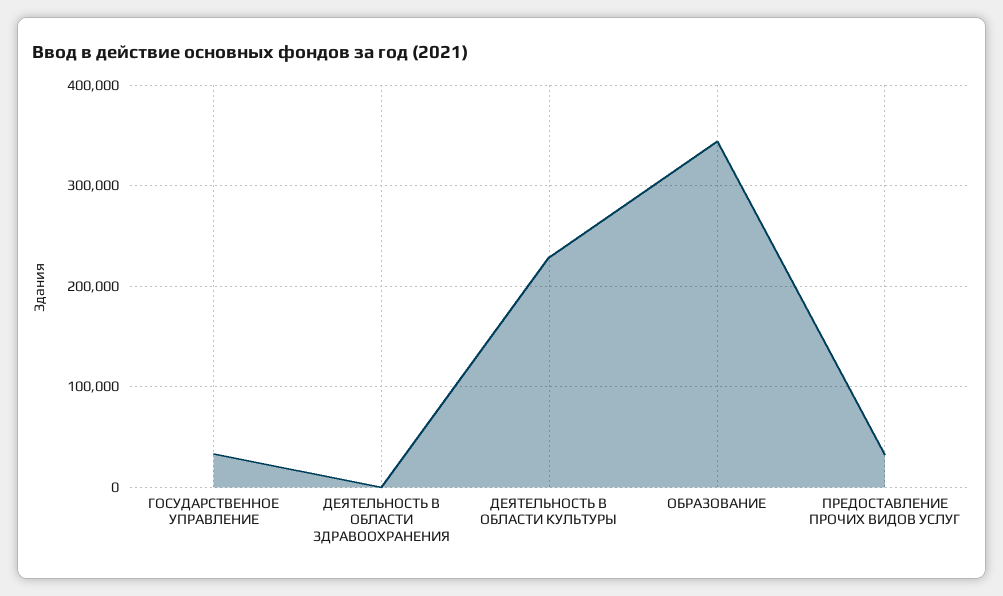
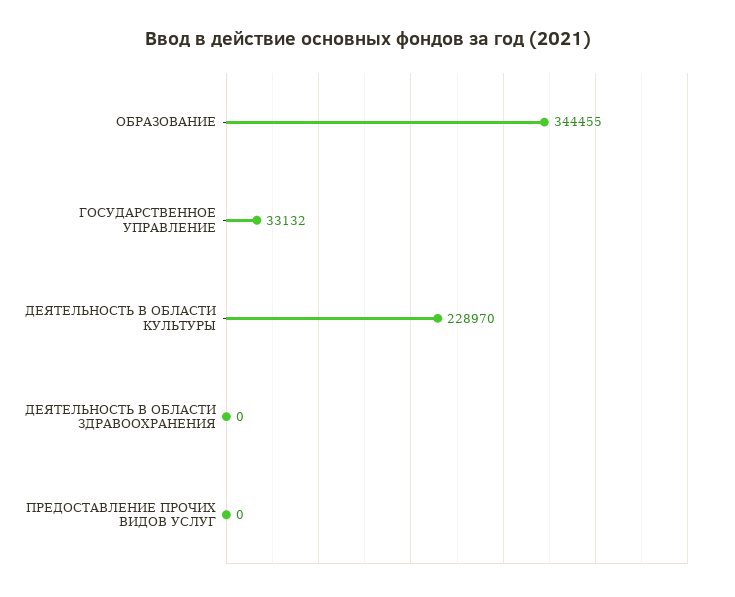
  {
    "ГОСУДАРСТВЕННОЕ УПРАВЛЕНИЕ": 33132,
    "ДЕЯТЕЛЬНОСТЬ В ОБЛАСТИ ЗДРАВООХРАНЕНИЯ": 0,
    "ДЕЯТЕЛЬНОСТЬ В ОБЛАСТИ КУЛЬТУРЫ": 228970,
    "ОБРАЗОВАНИЕ": 344455,
-   "ПРЕДОСТАВЛЕНИЕ ПРОЧИХ ВИДОВ УСЛУГ": 30000
+   "ПРЕДОСТАВЛЕНИЕ ПРОЧИХ ВИДОВ УСЛУГ": 0
  }

